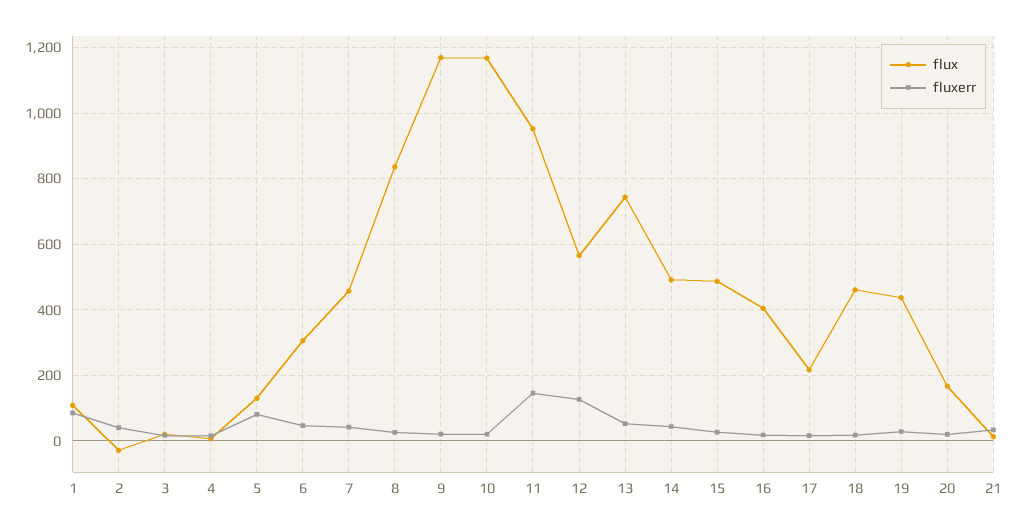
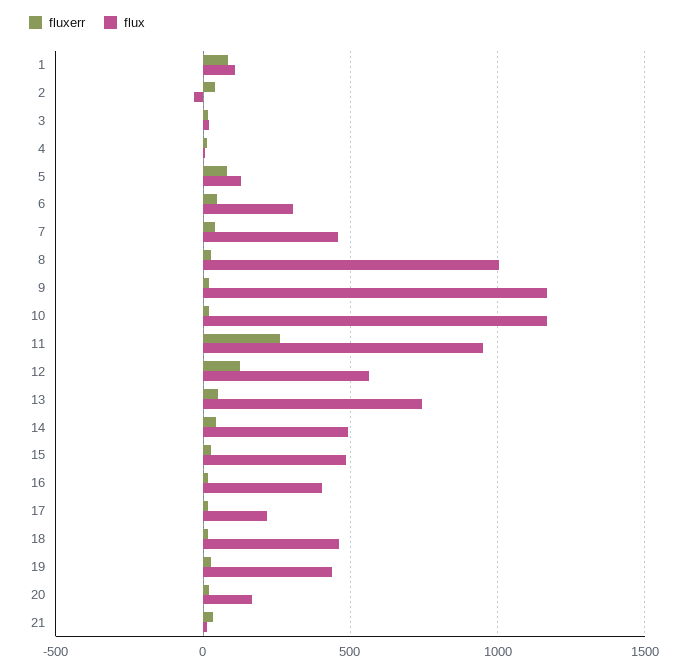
  {
    "flux": {
      "1": 100,
      "2": -20,
      "3": 20,
      "4": 0,
      "5": 140,
      "6": 300,
      "7": 460,
-     "8": 840,
+     "8": 1000,
      "9": 1160,
      "10": 1160,
      "11": 960,
      "12": 560,
      "13": 740,
      "14": 500,
      "15": 480,
      "16": 400,
      "17": 220,
      "18": 460,
      "19": 440,
      "20": 160,
      "21": 20
    },
    "fluxerr": {
      "1": 80,
      "2": 40,
      "3": 20,
      "4": 20,
      "5": 80,
      "6": 40,
      "7": 40,
      "8": 20,
      "9": 20,
      "10": 20,
-     "11": 140,
+     "11": 250,
      "12": 120,
      "13": 60,
      "14": 40,
      "15": 20,
      "16": 20,
      "17": 20,
      "18": 20,
      "19": 20,
      "20": 20,
      "21": 40
    }
  }

